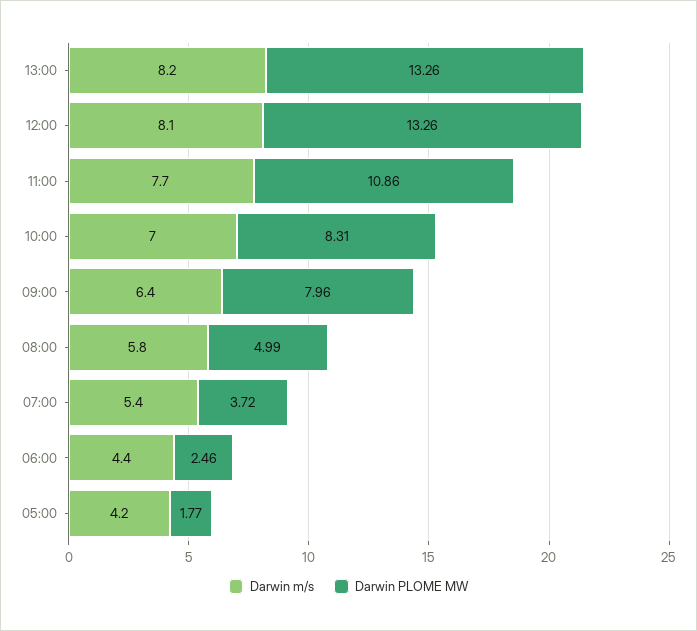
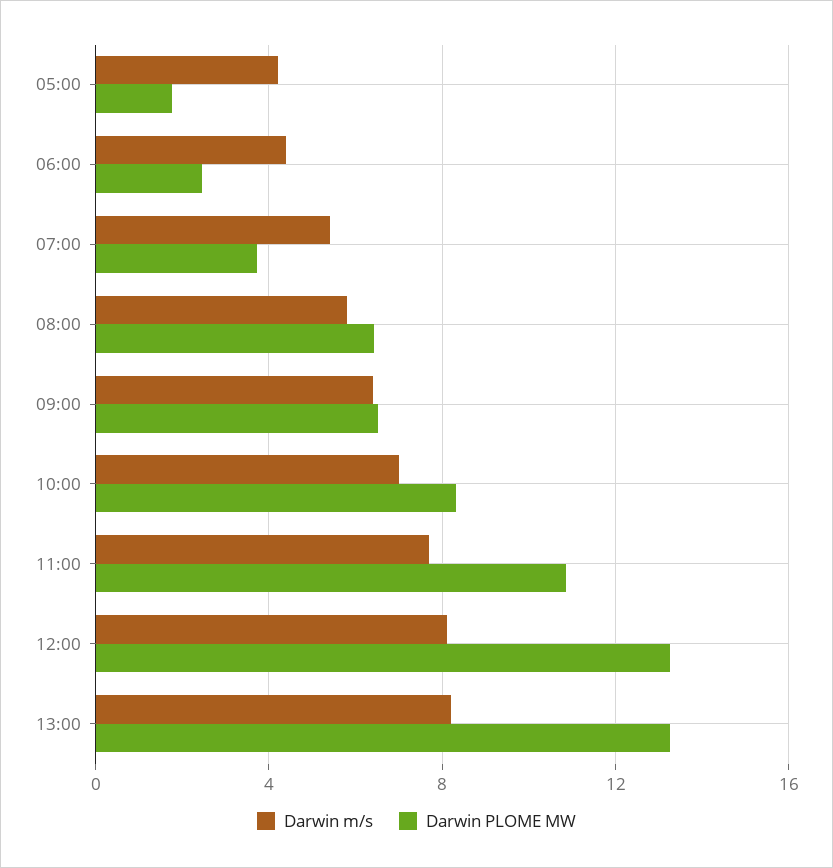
  {
    "Darwin m/s": {
      "13:00": 8.2,
      "12:00": 8.1,
      "11:00": 7.7,
      "10:00": 7,
      "09:00": 6.4,
      "08:00": 5.8,
      "07:00": 5.4,
      "06:00": 4.4,
      "05:00": 4.2
    },
    "Darwin PLOME MW": {
      "13:00": 13.26,
      "12:00": 13.26,
      "11:00": 10.86,
      "10:00": 8.31,
-     "09:00": 7.96,
+     "09:00": 6.5,
-     "08:00": 4.99,
+     "08:00": 6.5,
      "07:00": 3.72,
      "06:00": 2.46,
      "05:00": 1.77
    }
  }

